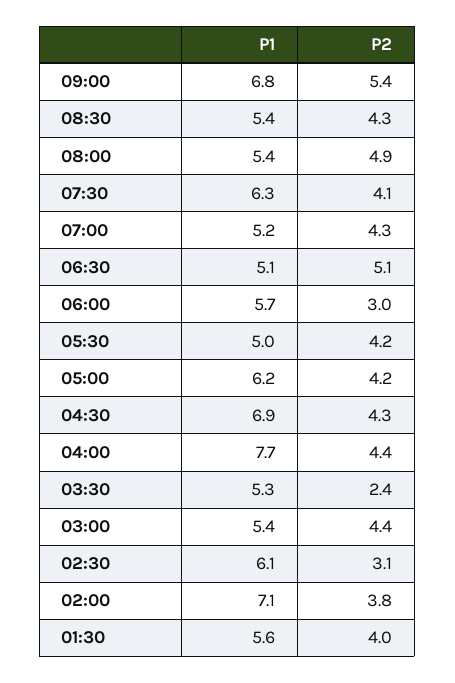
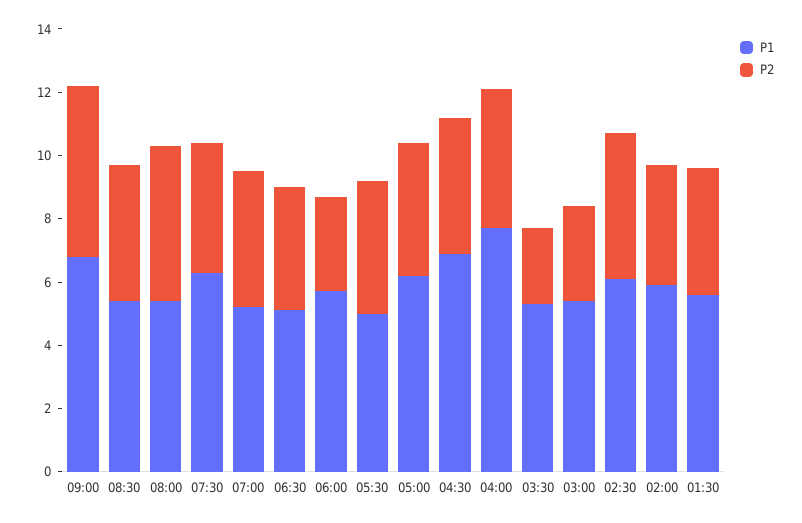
  {
    "P1": {
      "09:00": 6.8,
      "08:30": 5.4,
      "08:00": 5.4,
      "07:30": 6.3,
      "07:00": 5.2,
      "06:30": 5.1,
      "06:00": 5.7,
      "05:30": 5,
      "05:00": 6.2,
      "04:30": 6.9,
      "04:00": 7.7,
      "03:30": 5.3,
      "03:00": 5.4,
      "02:30": 6.1,
-     "02:00": 7.1,
+     "02:00": 6,
      "01:30": 5.6
    },
    "P2": {
      "09:00": 5.4,
      "08:30": 4.3,
      "08:00": 4.9,
      "07:30": 4.1,
      "07:00": 4.3,
-     "06:30": 5.1,
+     "06:30": 4,
      "06:00": 3,
      "05:30": 4.2,
      "05:00": 4.2,
      "04:30": 4.3,
      "04:00": 4.4,
      "03:30": 2.4,
-     "03:00": 4.4,
+     "03:00": 3,
-     "02:30": 3.1,
+     "02:30": 4.5,
      "02:00": 3.8,
      "01:30": 4
    }
  }

